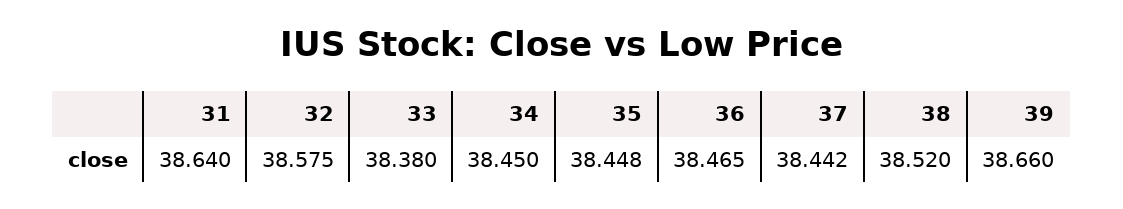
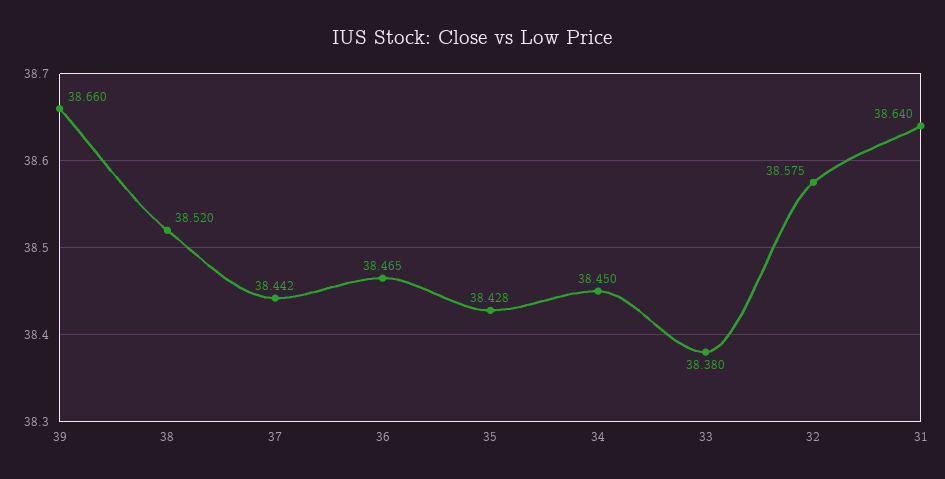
  {
    "31": 38.64,
    "32": 38.575,
    "33": 38.38,
    "34": 38.45,
-   "35": 38.448,
+   "35": 38.428,
    "36": 38.465,
    "37": 38.442,
    "38": 38.52,
    "39": 38.66
  }

